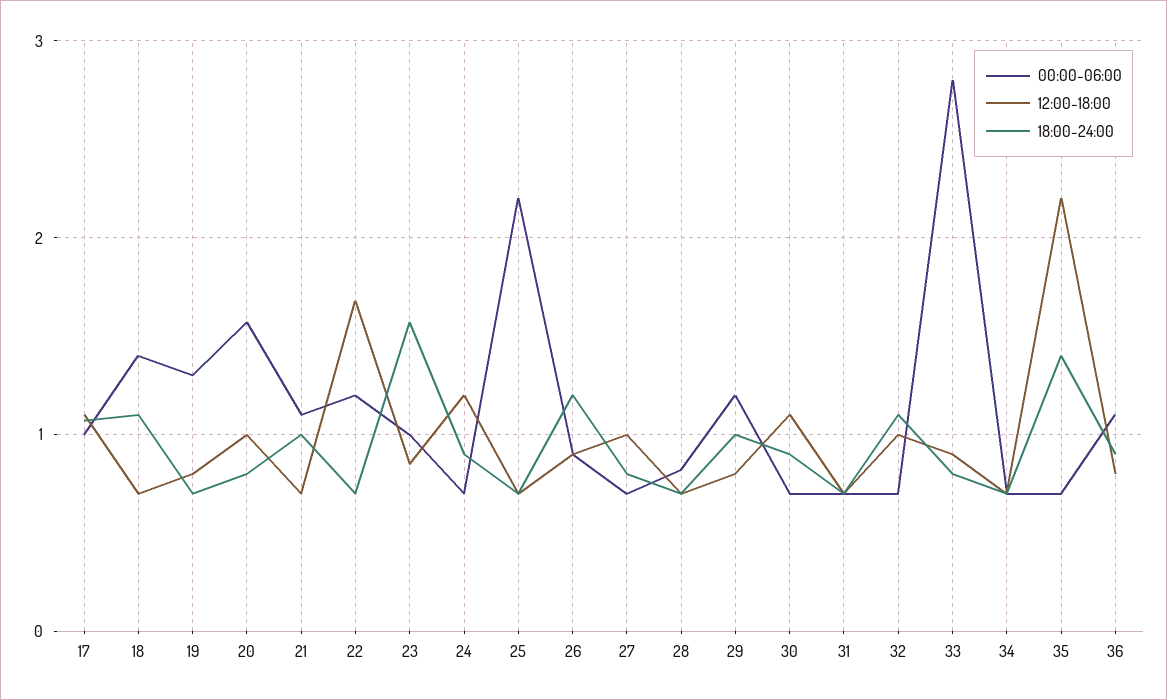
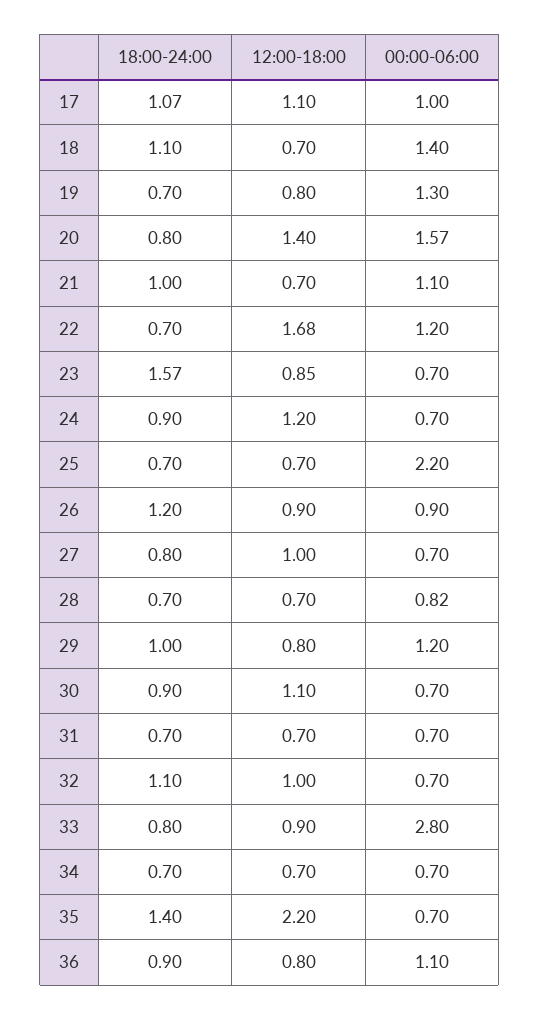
  {
    "00:00-06:00": {
      "17": 1,
      "18": 1.4,
      "19": 1.3,
      "20": 1.57,
      "21": 1.1,
      "22": 1.2,
-     "23": 1,
+     "23": 0.7,
      "24": 0.7,
      "25": 2.2,
      "26": 0.9,
      "27": 0.7,
      "28": 0.82,
      "29": 1.2,
      "30": 0.7,
      "31": 0.7,
      "32": 0.7,
      "33": 2.8,
      "34": 0.7,
      "35": 0.7,
      "36": 1.1
    },
    "12:00-18:00": {
      "17": 1.1,
      "18": 0.7,
      "19": 0.8,
-     "20": 1,
+     "20": 1.4,
      "21": 0.7,
      "22": 1.68,
      "23": 0.85,
      "24": 1.2,
      "25": 0.7,
      "26": 0.9,
      "27": 1,
      "28": 0.7,
      "29": 0.8,
      "30": 1.1,
      "31": 0.7,
      "32": 1,
      "33": 0.9,
      "34": 0.7,
      "35": 2.2,
      "36": 0.8
    },
    "18:00-24:00": {
      "17": 1.07,
      "18": 1.1,
      "19": 0.7,
      "20": 0.8,
      "21": 1,
      "22": 0.7,
      "23": 1.57,
      "24": 0.9,
      "25": 0.7,
      "26": 1.2,
      "27": 0.8,
      "28": 0.7,
      "29": 1,
      "30": 0.9,
      "31": 0.7,
      "32": 1.1,
      "33": 0.8,
      "34": 0.7,
      "35": 1.4,
      "36": 0.9
    }
  }

